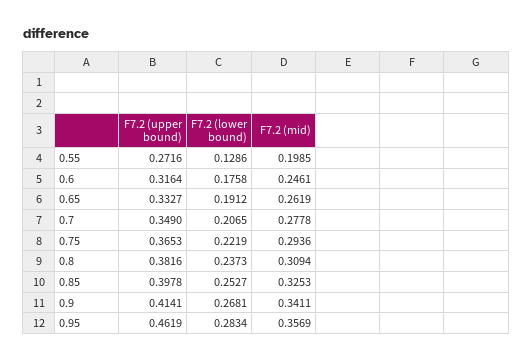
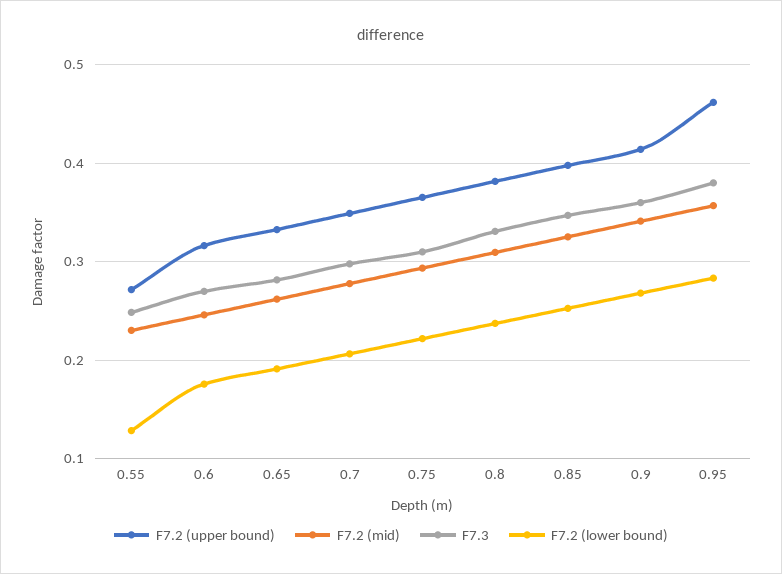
  {
    "F7.2 (upper bound)": {
      "0.55": 0.2716,
      "0.6": 0.3164,
      "0.65": 0.3327,
      "0.7": 0.349,
      "0.75": 0.3653,
      "0.8": 0.3816,
      "0.85": 0.3978,
      "0.9": 0.4141,
      "0.95": 0.4619
    },
    "F7.2 (lower bound)": {
      "0.55": 0.1286,
      "0.6": 0.1758,
      "0.65": 0.1912,
      "0.7": 0.2065,
      "0.75": 0.2219,
      "0.8": 0.2373,
      "0.85": 0.2527,
      "0.9": 0.2681,
      "0.95": 0.2834
    },
    "F7.2 (mid)": {
-     "0.55": 0.1985,
+     "0.55": 0.23,
      "0.6": 0.2461,
      "0.65": 0.2619,
      "0.7": 0.2778,
      "0.75": 0.2936,
      "0.8": 0.3094,
      "0.85": 0.3253,
      "0.9": 0.3411,
      "0.95": 0.3569
-   }
+   },
+   "F7.3": {
+     "0.55": 0.25,
+     "0.6": 0.27,
+     "0.65": 0.28,
+     "0.7": 0.3,
+     "0.75": 0.31,
+     "0.8": 0.33,
+     "0.85": 0.35,
+     "0.9": 0.36,
+     "0.95": 0.38
+   }
  }

